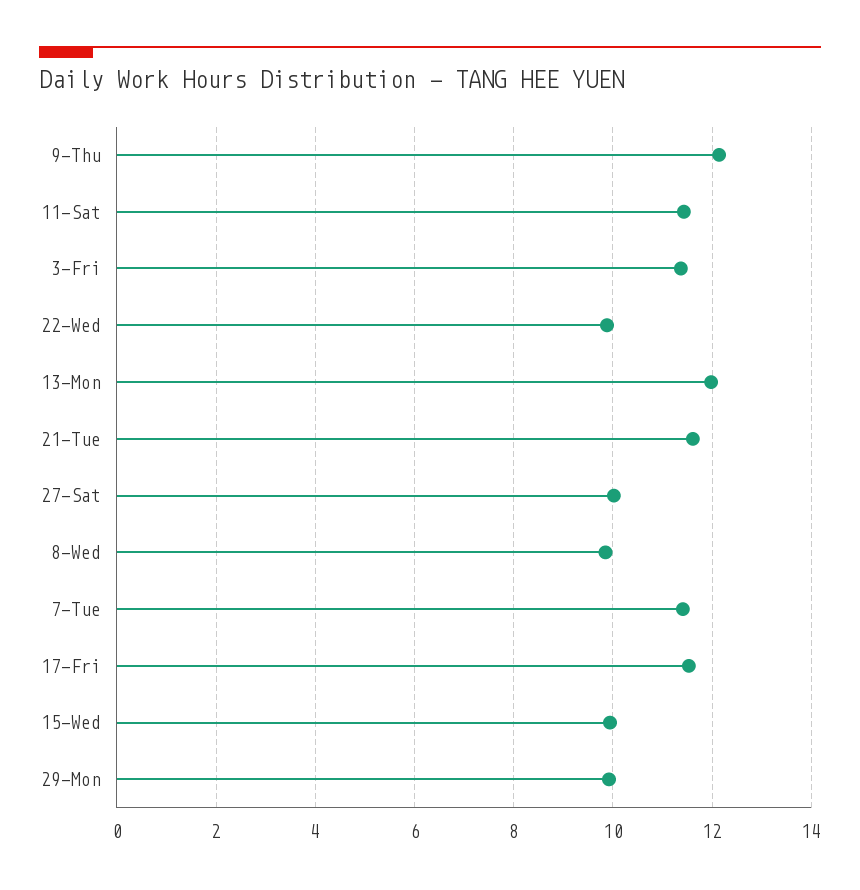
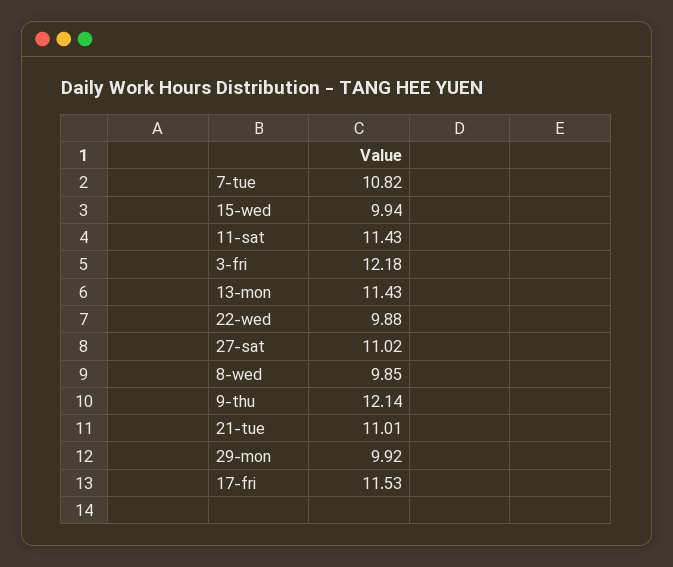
  {
    "9-Thu": 12.14,
    "11-Sat": 11.43,
-   "3-Fri": 11.4,
+   "3-Fri": 12.18,
    "22-Wed": 9.88,
-   "13-Mon": 12,
+   "13-Mon": 11.43,
-   "21-Tue": 11.6,
+   "21-Tue": 11.01,
-   "27-Sat": 10,
+   "27-Sat": 11.02,
    "8-Wed": 9.85,
-   "7-Tue": 11.4,
+   "7-Tue": 10.82,
    "17-Fri": 11.53,
    "15-Wed": 9.94,
    "29-Mon": 9.92
  }

